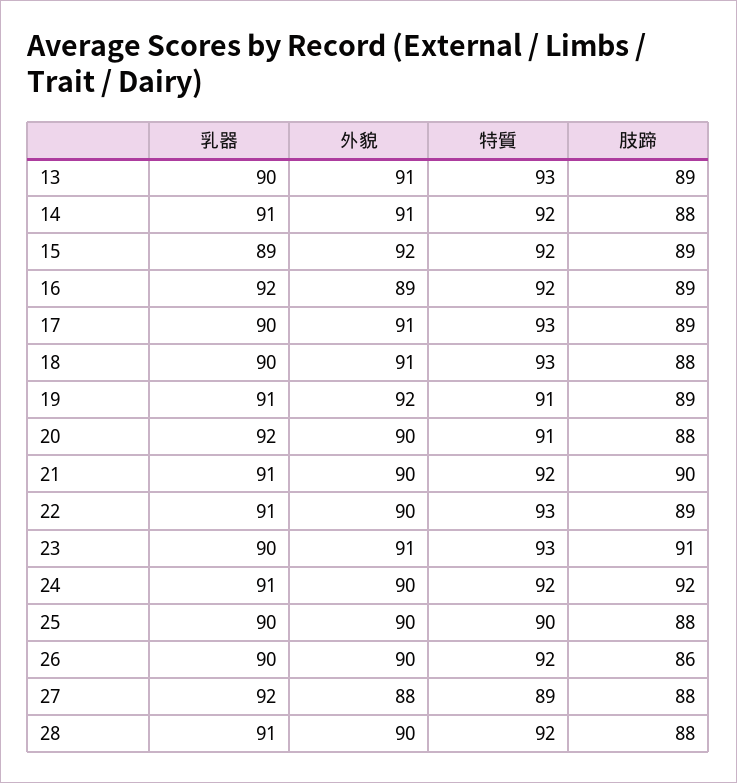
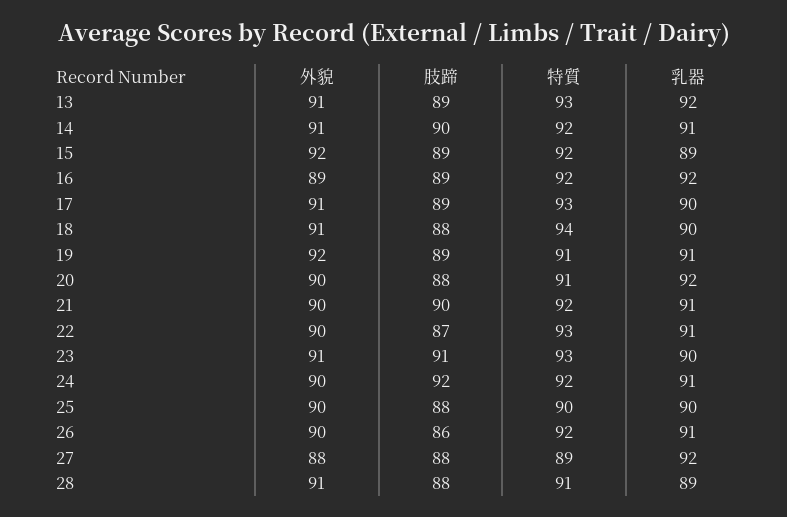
  {
    "乳器": {
-     "13": 90,
+     "13": 92,
      "14": 91,
      "15": 89,
      "16": 92,
      "17": 90,
      "18": 90,
      "19": 91,
      "20": 92,
      "21": 91,
      "22": 91,
      "23": 90,
      "24": 91,
      "25": 90,
-     "26": 90,
+     "26": 91,
      "27": 92,
-     "28": 91
+     "28": 89
    },
    "外貌": {
      "13": 91,
      "14": 91,
      "15": 92,
      "16": 89,
      "17": 91,
      "18": 91,
      "19": 92,
      "20": 90,
      "21": 90,
      "22": 90,
      "23": 91,
      "24": 90,
      "25": 90,
      "26": 90,
      "27": 88,
-     "28": 90
+     "28": 91
    },
    "特質": {
      "13": 93,
      "14": 92,
      "15": 92,
      "16": 92,
      "17": 93,
-     "18": 93,
+     "18": 94,
      "19": 91,
      "20": 91,
      "21": 92,
      "22": 93,
      "23": 93,
      "24": 92,
      "25": 90,
      "26": 92,
      "27": 89,
-     "28": 92
+     "28": 91
    },
    "肢蹄": {
      "13": 89,
-     "14": 88,
+     "14": 90,
      "15": 89,
      "16": 89,
      "17": 89,
      "18": 88,
      "19": 89,
      "20": 88,
      "21": 90,
-     "22": 89,
+     "22": 87,
      "23": 91,
      "24": 92,
      "25": 88,
      "26": 86,
      "27": 88,
      "28": 88
    }
  }

